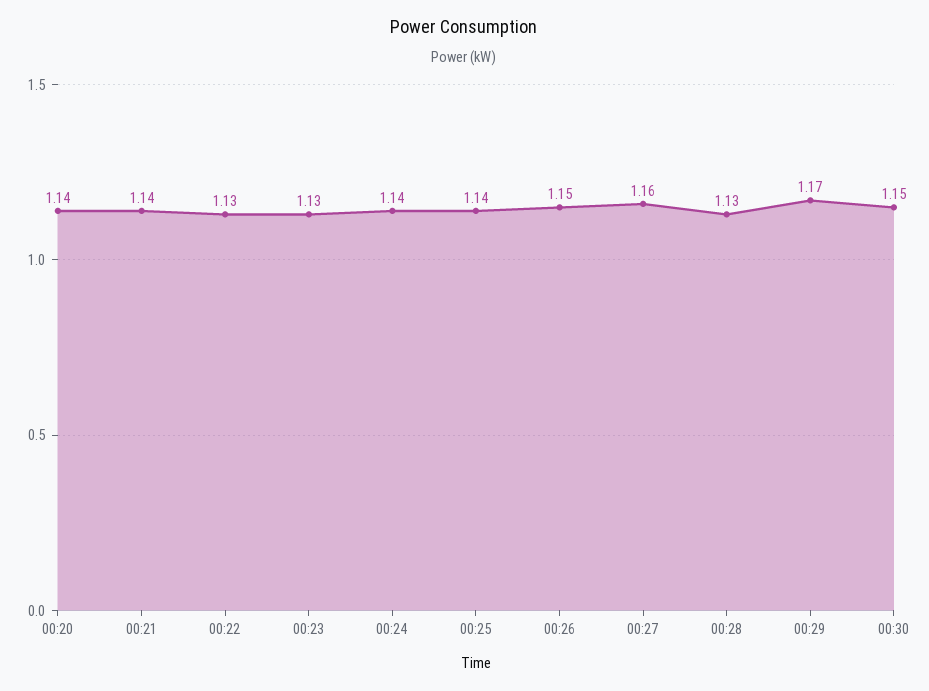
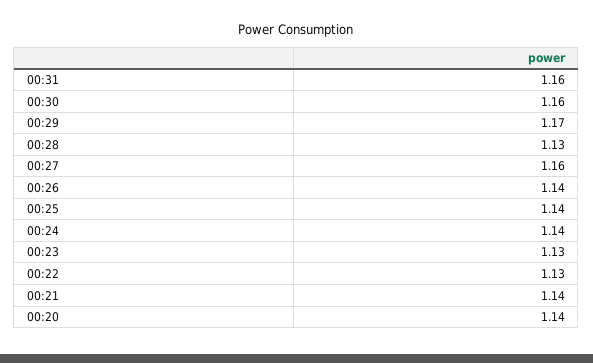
  {
    "00:20": 1.14,
    "00:21": 1.14,
    "00:22": 1.13,
    "00:23": 1.13,
    "00:24": 1.14,
    "00:25": 1.14,
-   "00:26": 1.15,
+   "00:26": 1.14,
    "00:27": 1.16,
    "00:28": 1.13,
    "00:29": 1.17,
-   "00:30": 1.15
+   "00:30": 1.16,
+   "00:31": 1.16
  }

